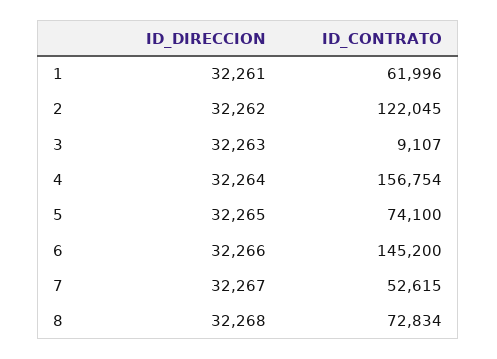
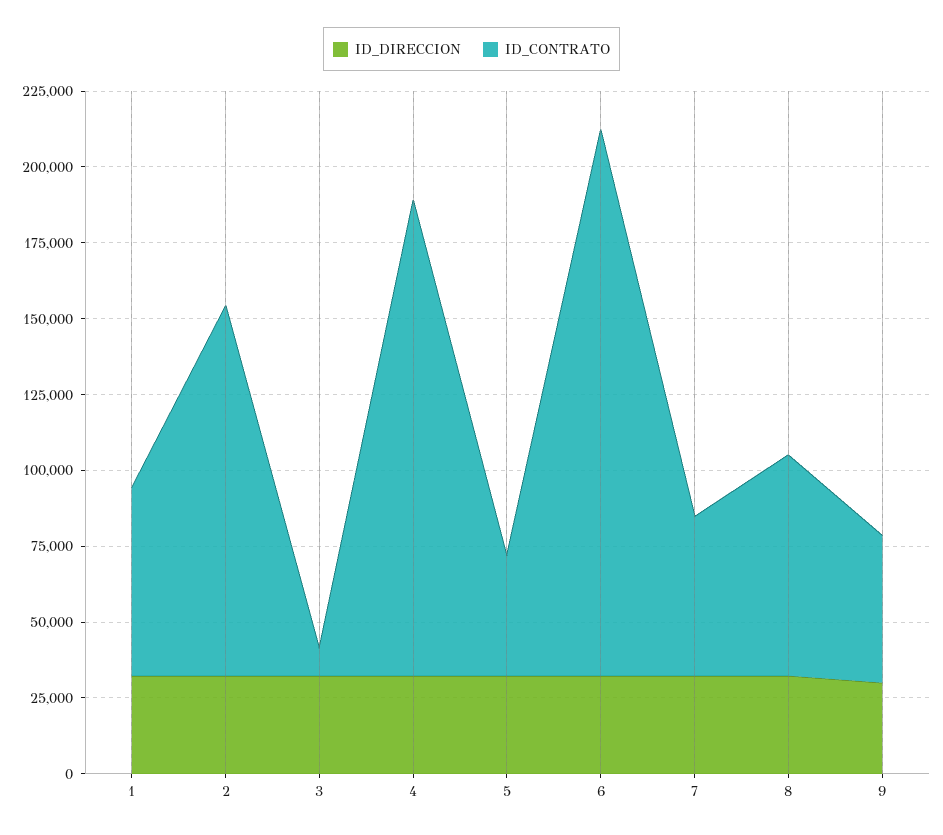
  {
    "ID_DIRECCION": {
      "1": 32261,
      "2": 32262,
      "3": 32263,
      "4": 32264,
      "5": 32265,
      "6": 32266,
      "7": 32267,
-     "8": 32268
+     "8": 32268,
+     "9": 30000
    },
    "ID_CONTRATO": {
      "1": 61996,
      "2": 122045,
      "3": 9107,
      "4": 156754,
-     "5": 74100,
+     "5": 40000,
-     "6": 145200,
+     "6": 180000,
      "7": 52615,
-     "8": 72834
+     "8": 72834,
+     "9": 50000
    }
  }

